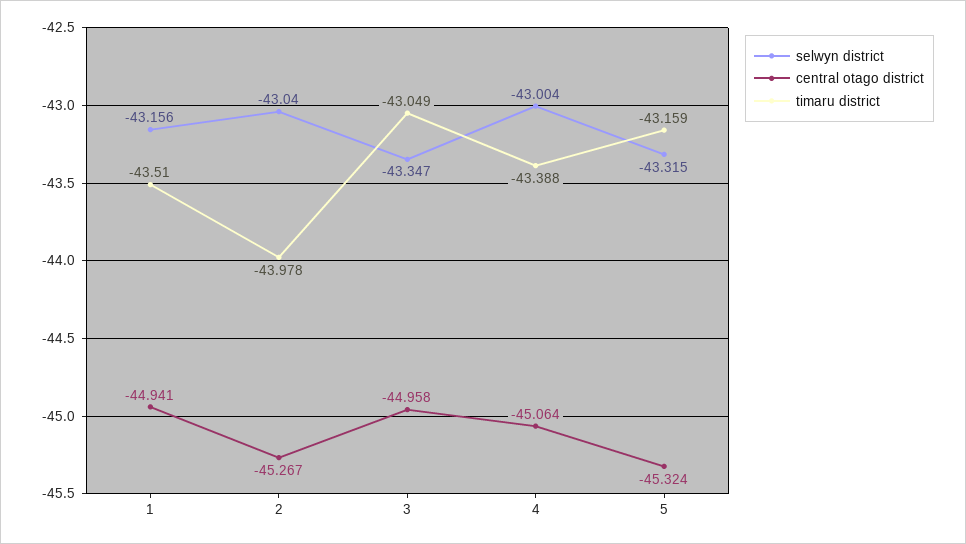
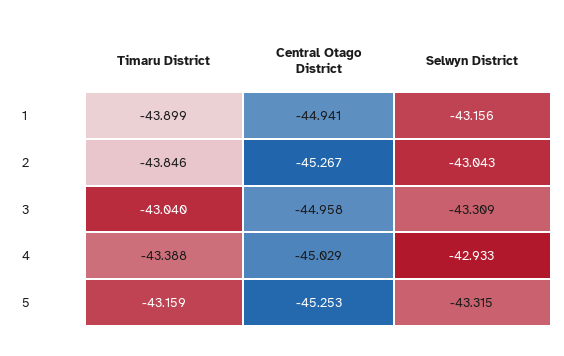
  {
    "selwyn district": {
      "1": -43.156,
-     "2": -43.04,
+     "2": -43.043,
-     "3": -43.347,
+     "3": -43.309,
-     "4": -43.004,
+     "4": -42.933,
      "5": -43.315
    },
    "central otago district": {
      "1": -44.941,
      "2": -45.267,
      "3": -44.958,
-     "4": -45.064,
+     "4": -45.029,
-     "5": -45.324
+     "5": -45.253
    },
    "timaru district": {
-     "1": -43.51,
+     "1": -43.899,
-     "2": -43.978,
+     "2": -43.846,
-     "3": -43.049,
+     "3": -43.04,
      "4": -43.388,
      "5": -43.159
    }
  }

